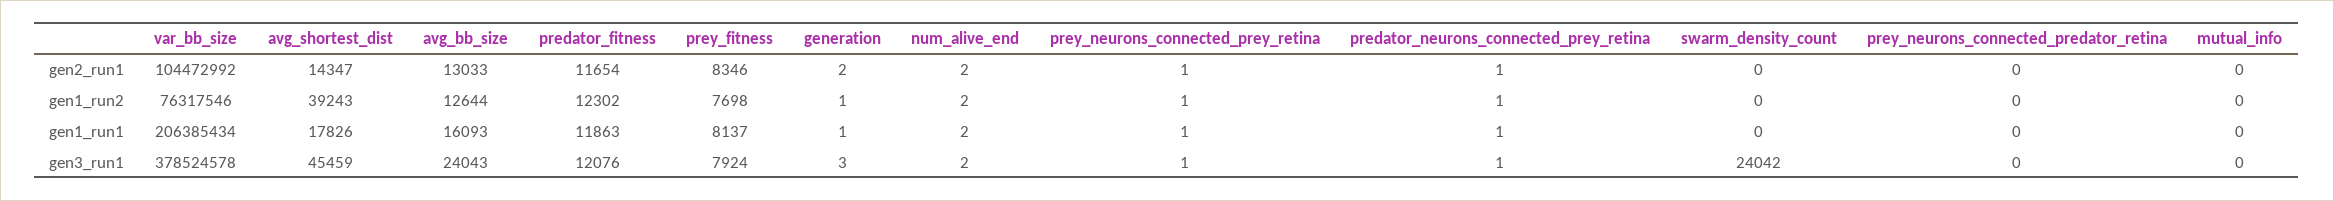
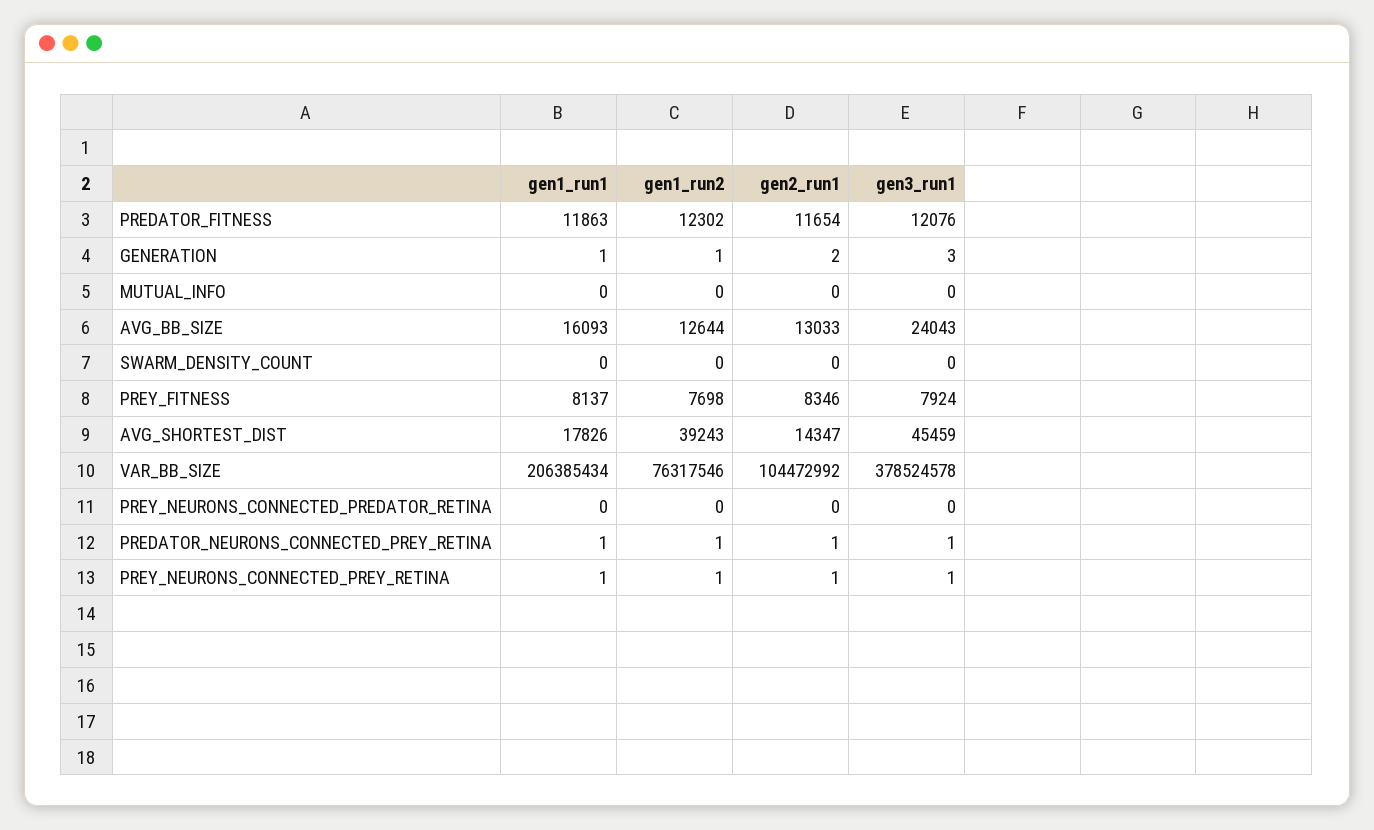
  {
    "var_bb_size": {
      "gen2_run1": 104472992,
      "gen1_run2": 76317546,
      "gen1_run1": 206385434,
      "gen3_run1": 378524578
    },
    "avg_shortest_dist": {
      "gen2_run1": 14347,
      "gen1_run2": 39243,
      "gen1_run1": 17826,
      "gen3_run1": 45459
    },
    "avg_bb_size": {
      "gen2_run1": 13033,
      "gen1_run2": 12644,
      "gen1_run1": 16093,
      "gen3_run1": 24043
    },
    "predator_fitness": {
      "gen2_run1": 11654,
      "gen1_run2": 12302,
      "gen1_run1": 11863,
      "gen3_run1": 12076
    },
    "prey_fitness": {
      "gen2_run1": 8346,
      "gen1_run2": 7698,
      "gen1_run1": 8137,
      "gen3_run1": 7924
    },
    "generation": {
      "gen2_run1": 2,
      "gen1_run2": 1,
      "gen1_run1": 1,
      "gen3_run1": 3
    },
-   "num_alive_end": {
-     "gen2_run1": 2,
-     "gen1_run2": 2,
-     "gen1_run1": 2,
-     "gen3_run1": 2
-   },
    "prey_neurons_connected_prey_retina": {
      "gen2_run1": 1,
      "gen1_run2": 1,
      "gen1_run1": 1,
      "gen3_run1": 1
    },
    "predator_neurons_connected_prey_retina": {
      "gen2_run1": 1,
      "gen1_run2": 1,
      "gen1_run1": 1,
      "gen3_run1": 1
    },
    "swarm_density_count": {
      "gen2_run1": 0,
      "gen1_run2": 0,
      "gen1_run1": 0,
-     "gen3_run1": 24042
+     "gen3_run1": 0
    },
    "prey_neurons_connected_predator_retina": {
      "gen2_run1": 0,
      "gen1_run2": 0,
      "gen1_run1": 0,
      "gen3_run1": 0
    },
    "mutual_info": {
      "gen2_run1": 0,
      "gen1_run2": 0,
      "gen1_run1": 0,
      "gen3_run1": 0
    }
  }

